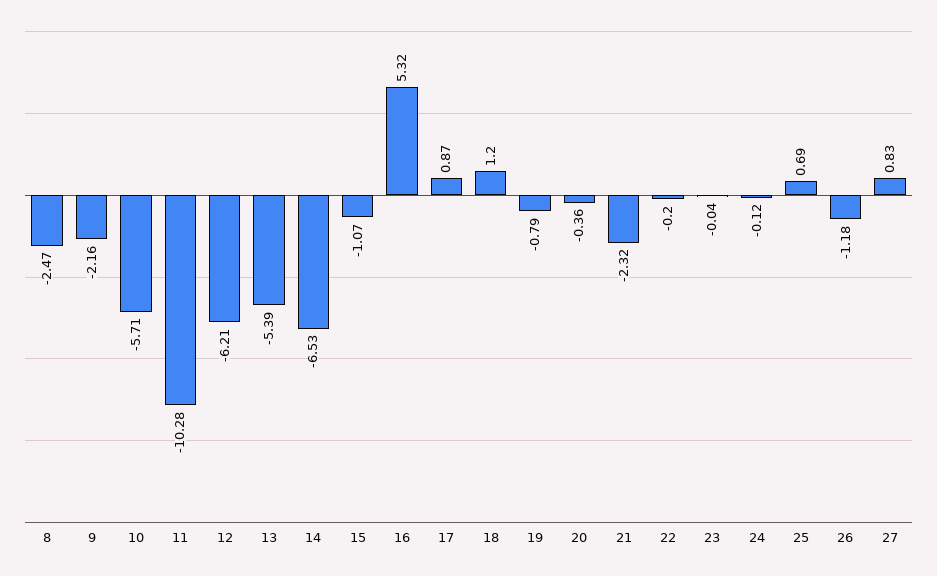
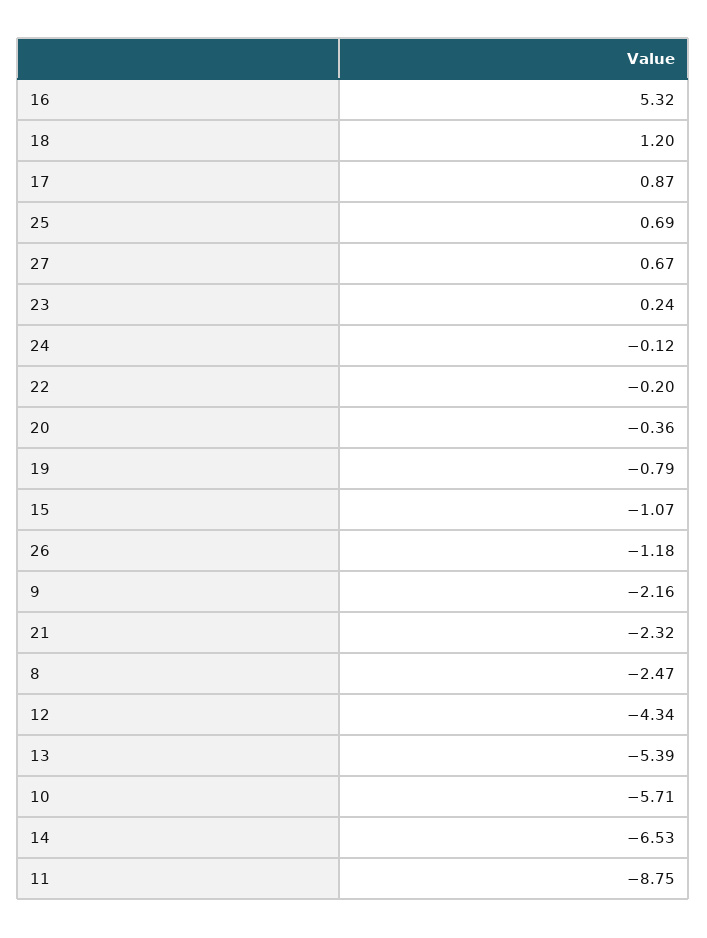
  {
    "8": -2.47,
    "9": -2.16,
    "10": -5.71,
-   "11": -10.28,
+   "11": -8.75,
-   "12": -6.21,
+   "12": -4.34,
    "13": -5.39,
    "14": -6.53,
    "15": -1.07,
    "16": 5.32,
    "17": 0.87,
    "18": 1.2,
    "19": -0.79,
    "20": -0.36,
    "21": -2.32,
    "22": -0.2,
-   "23": -0.04,
+   "23": 0.24,
    "24": -0.12,
    "25": 0.69,
    "26": -1.18,
-   "27": 0.83
+   "27": 0.67
  }

